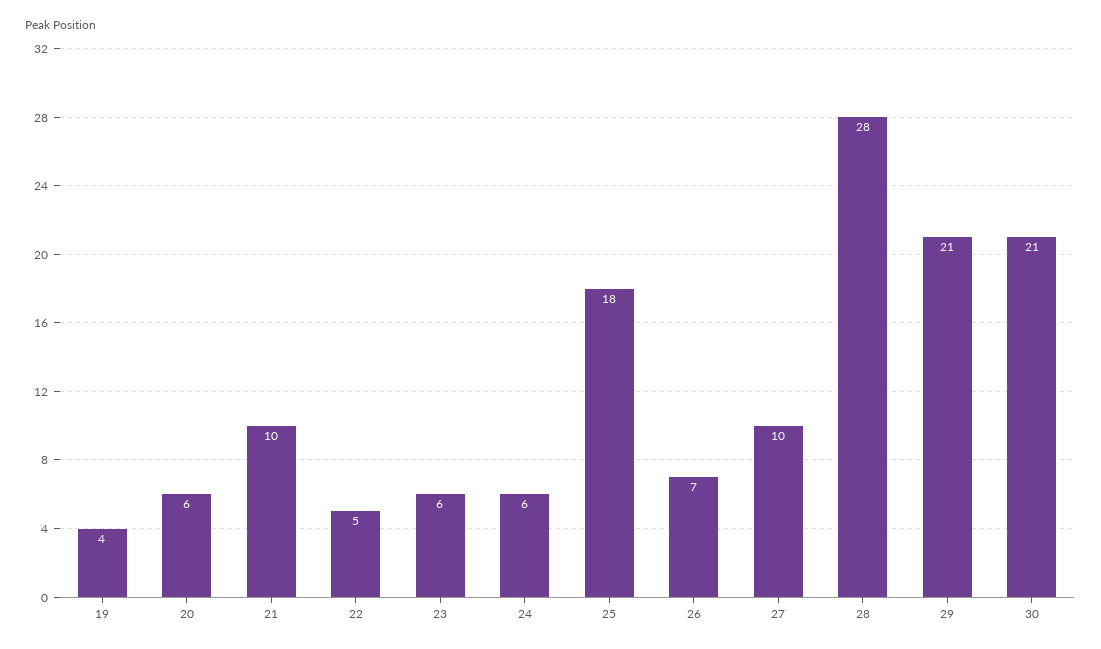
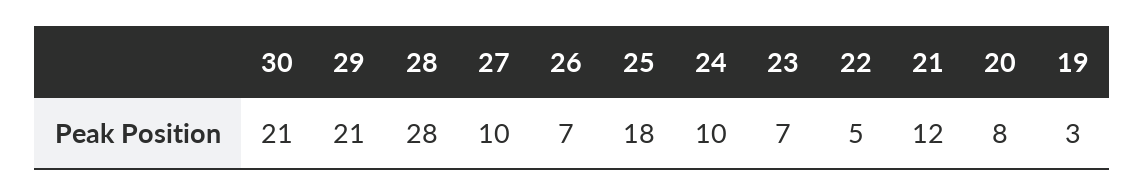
  {
-   "19": 4,
+   "19": 3,
-   "20": 6,
+   "20": 8,
-   "21": 10,
+   "21": 12,
    "22": 5,
-   "23": 6,
+   "23": 7,
-   "24": 6,
+   "24": 10,
    "25": 18,
    "26": 7,
    "27": 10,
    "28": 28,
    "29": 21,
    "30": 21
  }

